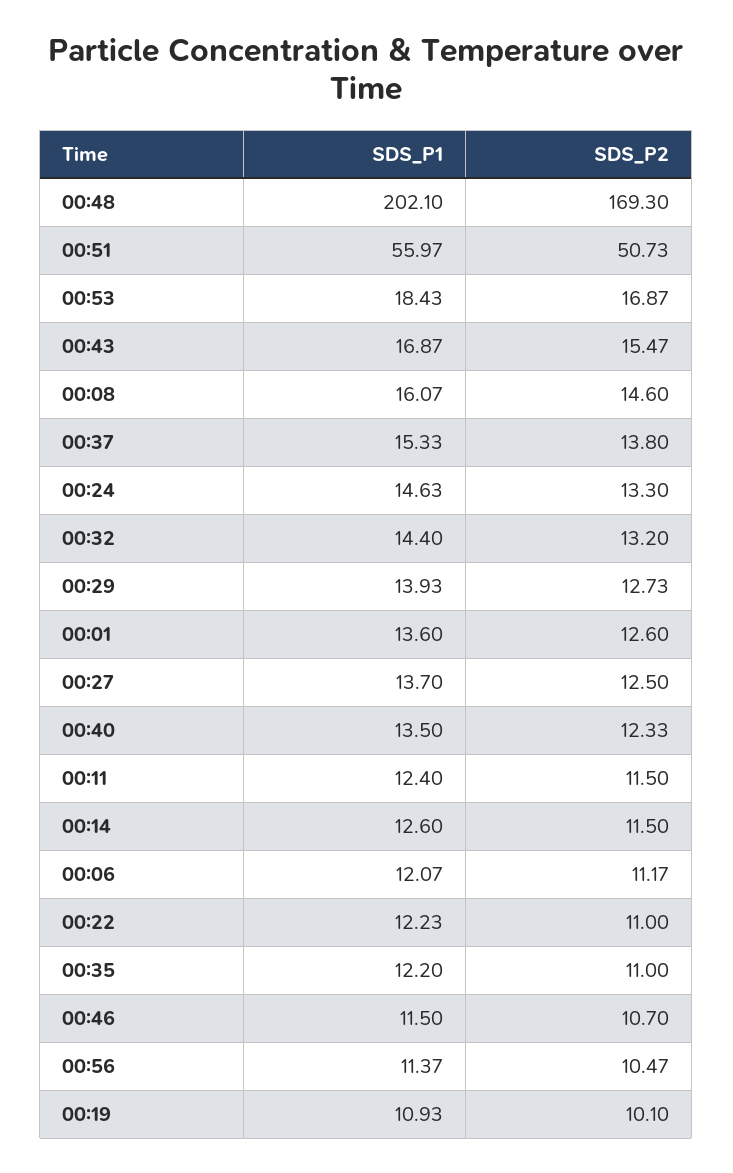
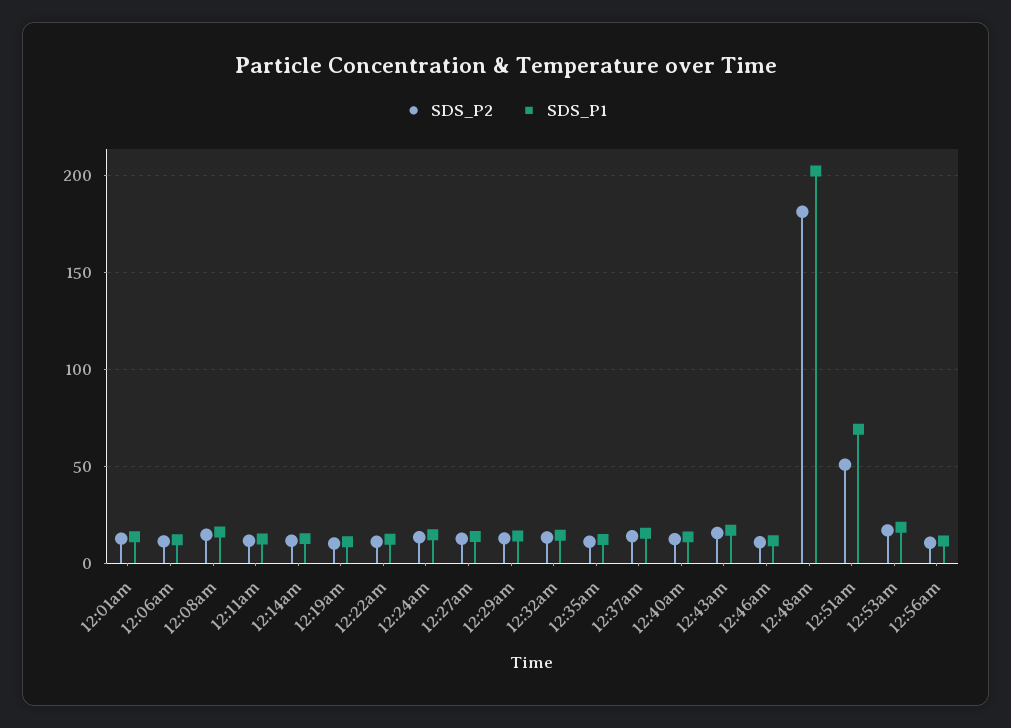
  {
    "SDS_P1": {
      "00:48": 202.1,
-     "00:51": 55.97,
+     "00:51": 70,
      "00:53": 18.43,
      "00:43": 16.87,
      "00:08": 16.07,
      "00:37": 15.33,
      "00:24": 14.63,
      "00:32": 14.4,
      "00:29": 13.93,
      "00:01": 13.6,
      "00:27": 13.7,
      "00:40": 13.5,
      "00:11": 12.4,
      "00:14": 12.6,
      "00:06": 12.07,
      "00:22": 12.23,
      "00:35": 12.2,
      "00:46": 11.5,
      "00:56": 11.37,
      "00:19": 10.93
    },
    "SDS_P2": {
-     "00:48": 169.3,
+     "00:48": 180,
      "00:51": 50.73,
      "00:53": 16.87,
      "00:43": 15.47,
      "00:08": 14.6,
      "00:37": 13.8,
      "00:24": 13.3,
      "00:32": 13.2,
      "00:29": 12.73,
      "00:01": 12.6,
      "00:27": 12.5,
      "00:40": 12.33,
      "00:11": 11.5,
      "00:14": 11.5,
      "00:06": 11.17,
      "00:22": 11,
      "00:35": 11,
      "00:46": 10.7,
      "00:56": 10.47,
      "00:19": 10.1
    }
  }

